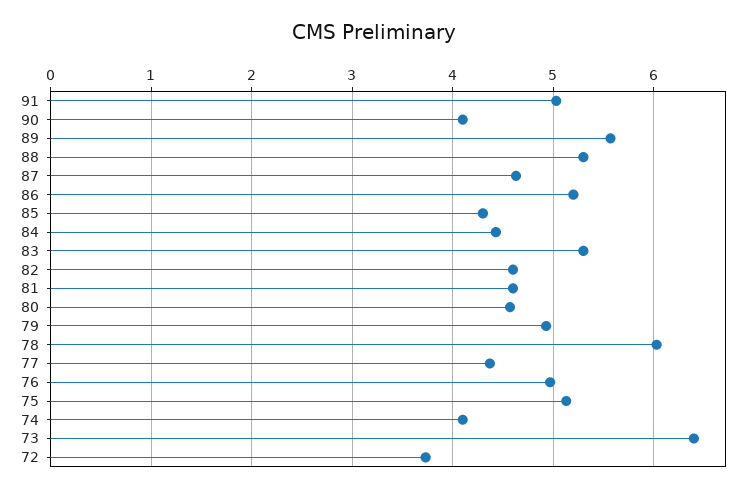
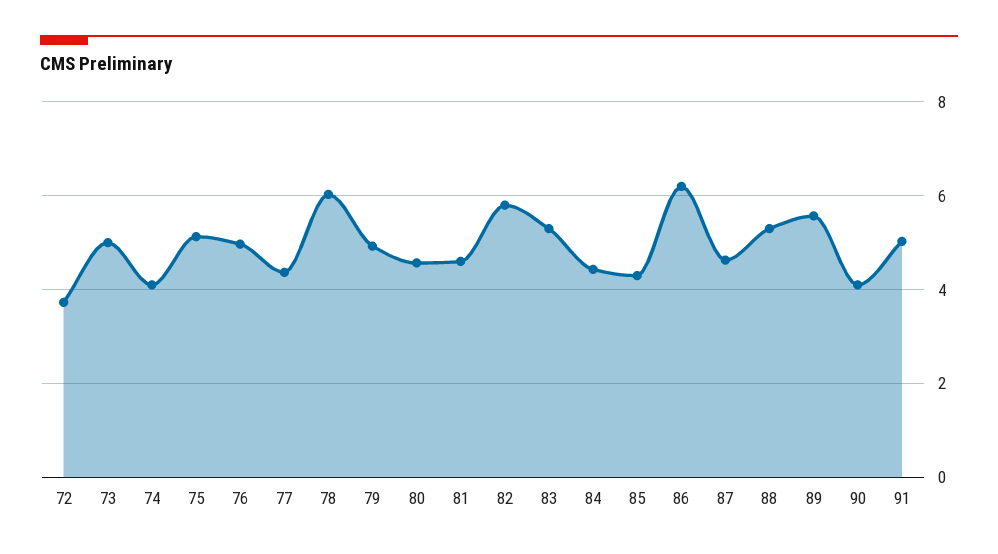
  {
    "91": 5,
    "90": 4.1,
    "89": 5.6,
    "88": 5.3,
    "87": 4.6,
-   "86": 5.2,
+   "86": 6.2,
    "85": 4.3,
    "84": 4.4,
    "83": 5.3,
-   "82": 4.6,
+   "82": 5.8,
    "81": 4.6,
    "80": 4.6,
    "79": 4.9,
    "78": 6,
    "77": 4.4,
    "76": 5,
    "75": 5.1,
    "74": 4.1,
-   "73": 6.4,
+   "73": 5,
    "72": 3.7
  }

